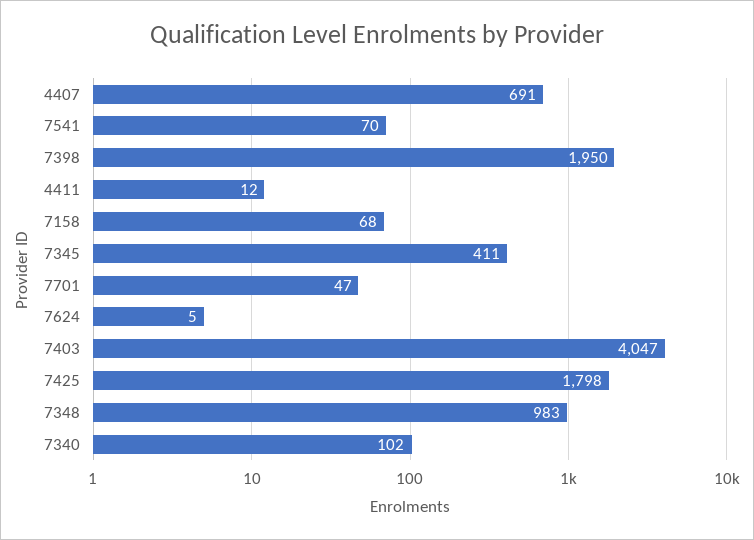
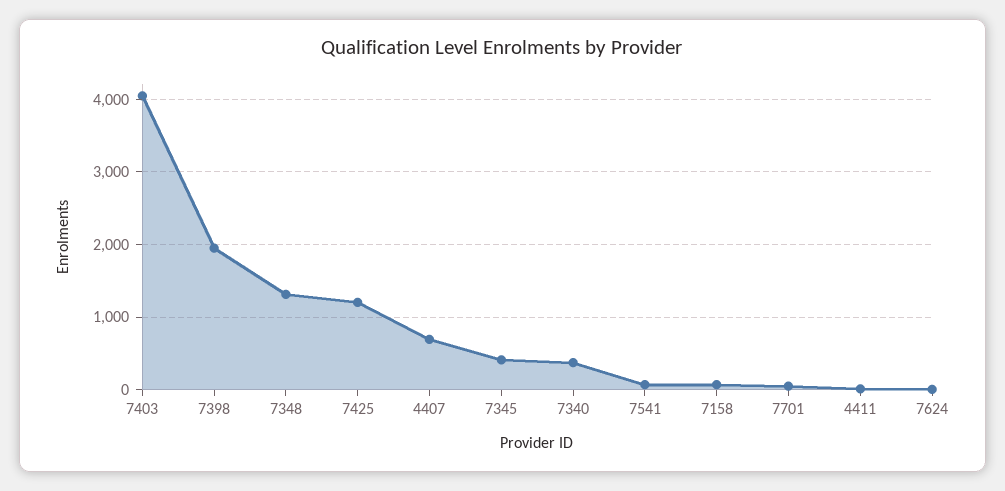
  {
    "4407": 691,
    "7541": 70,
    "7398": 1950,
    "4411": 12,
    "7158": 68,
    "7345": 411,
    "7701": 47,
    "7624": 5,
    "7403": 4047,
-   "7425": 1798,
+   "7425": 1200,
-   "7348": 983,
+   "7348": 1300,
-   "7340": 102
+   "7340": 400
  }

